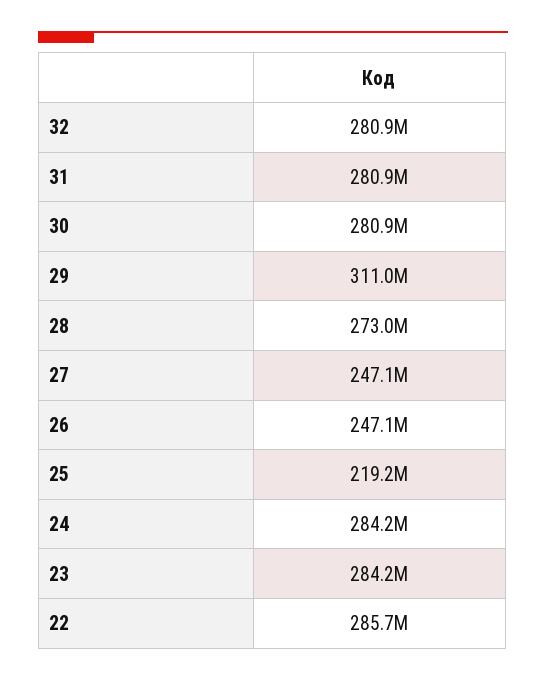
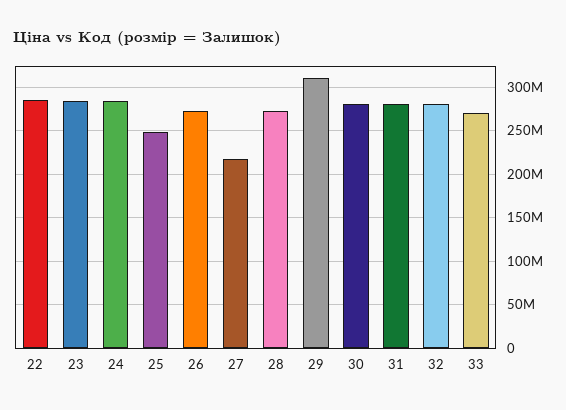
  {
    "32": 280900000,
    "31": 280900000,
    "30": 280900000,
    "29": 311000000,
    "28": 273000000,
-   "27": 247100000,
+   "27": 220000000,
-   "26": 247100000,
+   "26": 270000000,
-   "25": 219200000,
+   "25": 250000000,
    "24": 284200000,
    "23": 284200000,
-   "22": 285700000
+   "22": 285700000,
+   "33": 270000000
  }

